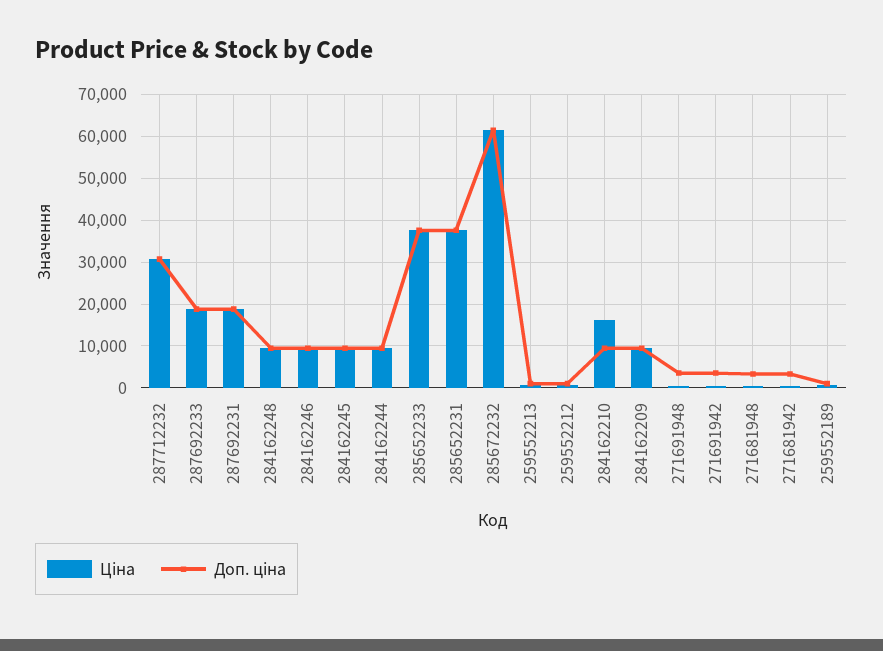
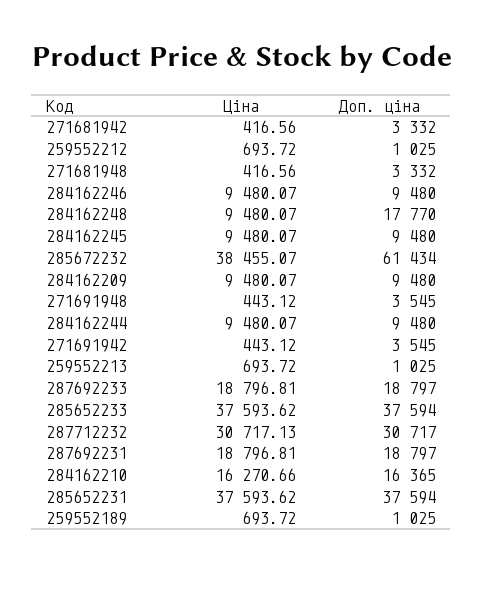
  {
    "Ціна": {
      "287712232": 30717.13,
      "287692233": 18796.81,
      "287692231": 18796.81,
      "284162248": 9480.07,
      "284162246": 9480.07,
      "284162245": 9480.07,
      "284162244": 9480.07,
      "285652233": 37593.62,
      "285652231": 37593.62,
-     "285672232": 62000,
+     "285672232": 38455.07,
      "259552213": 693.72,
      "259552212": 693.72,
      "284162210": 16270.66,
      "284162209": 9480.07,
      "271691948": 443.12,
      "271691942": 443.12,
      "271681948": 416.56,
      "271681942": 416.56,
      "259552189": 693.72
    },
    "Доп. ціна": {
      "287712232": 30717,
      "287692233": 18797,
      "287692231": 18797,
-     "284162248": 10000,
+     "284162248": 17770,
      "284162246": 9480,
      "284162245": 9480,
      "284162244": 9480,
      "285652233": 37594,
      "285652231": 37594,
      "285672232": 61434,
      "259552213": 1025,
      "259552212": 1025,
-     "284162210": 10000,
+     "284162210": 16365,
      "284162209": 9480,
      "271691948": 3545,
      "271691942": 3545,
      "271681948": 3332,
      "271681942": 3332,
      "259552189": 1025
    }
  }

